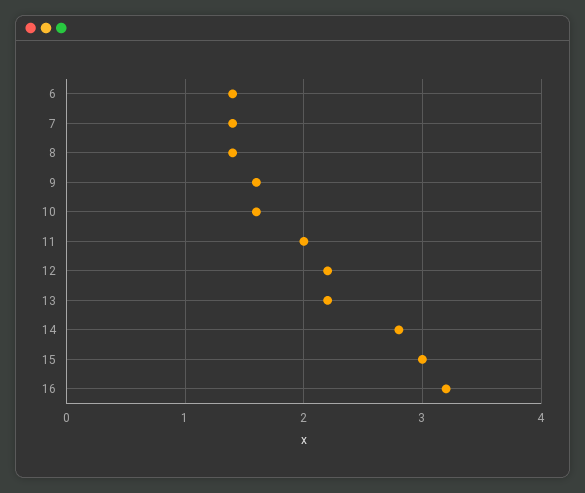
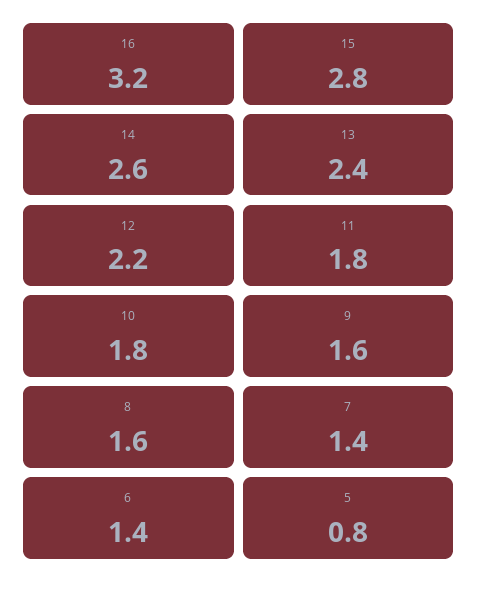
  {
    "6": 1.4,
    "7": 1.4,
-   "8": 1.4,
+   "8": 1.6,
    "9": 1.6,
-   "10": 1.6,
+   "10": 1.8,
-   "11": 2,
+   "11": 1.8,
    "12": 2.2,
-   "13": 2.2,
+   "13": 2.4,
-   "14": 2.8,
+   "14": 2.6,
-   "15": 3,
+   "15": 2.8,
-   "16": 3.2
+   "16": 3.2,
+   "5": 0.8
  }

